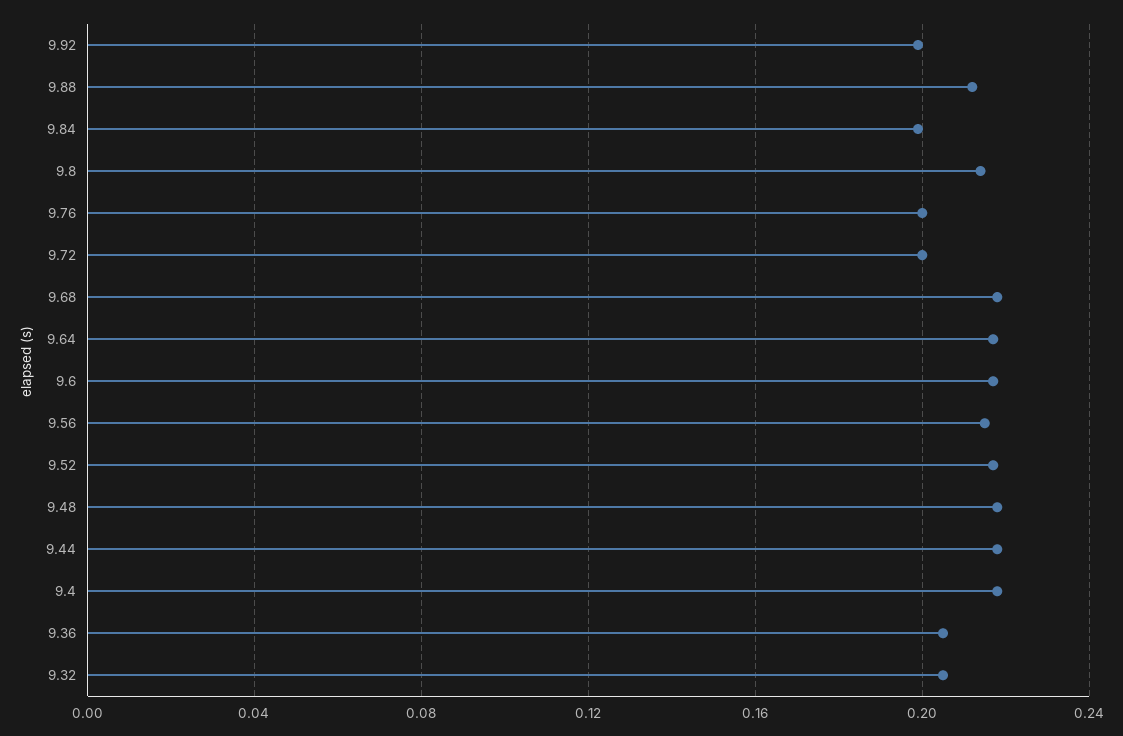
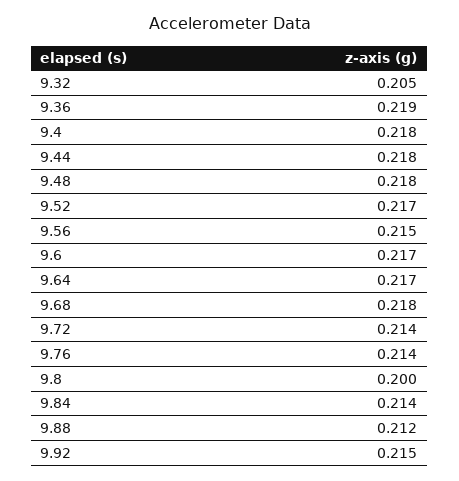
  {
-   "9.92": 0.2,
+   "9.92": 0.215,
    "9.88": 0.212,
-   "9.84": 0.2,
+   "9.84": 0.214,
-   "9.8": 0.215,
+   "9.8": 0.2,
-   "9.76": 0.2,
+   "9.76": 0.214,
-   "9.72": 0.2,
+   "9.72": 0.214,
    "9.68": 0.218,
    "9.64": 0.217,
    "9.6": 0.217,
    "9.56": 0.215,
    "9.52": 0.217,
    "9.48": 0.218,
    "9.44": 0.218,
    "9.4": 0.218,
-   "9.36": 0.205,
+   "9.36": 0.219,
    "9.32": 0.205
  }

